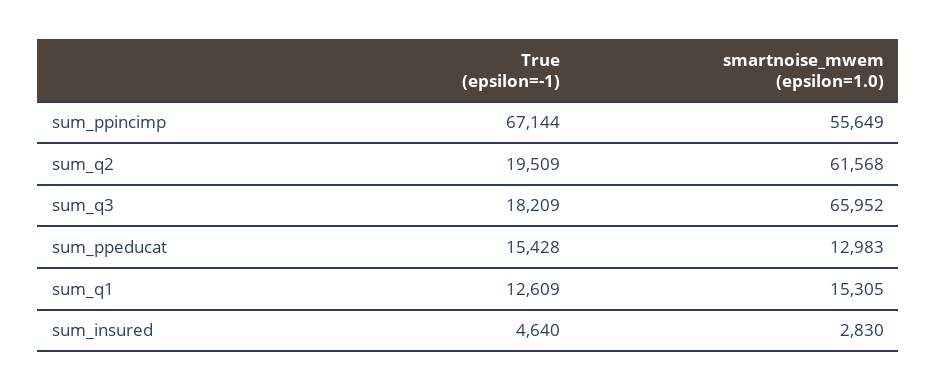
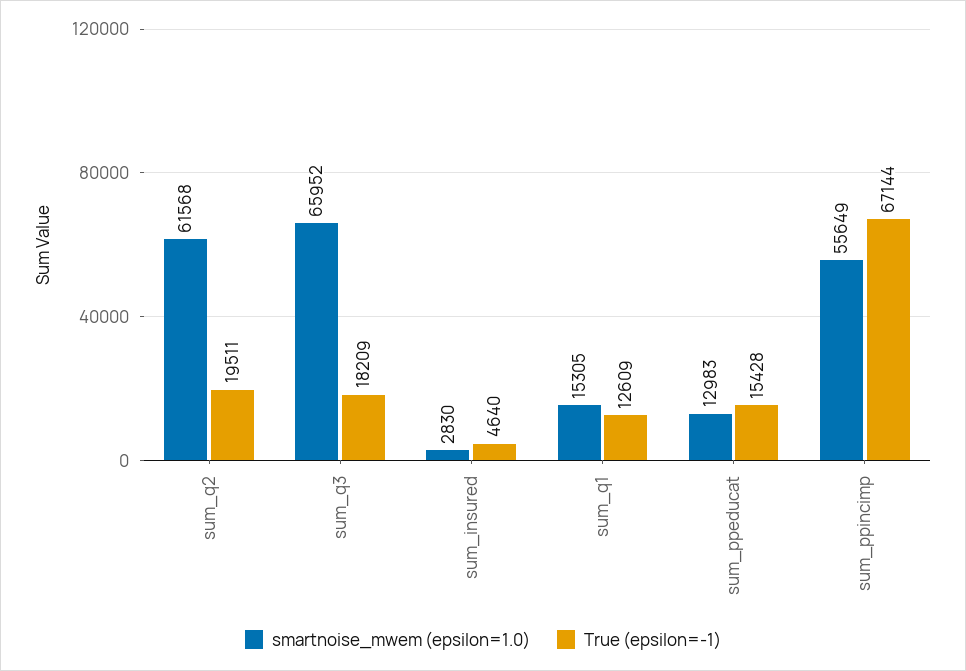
  {
    "True (epsilon=-1)": {
      "sum_ppincimp": 67144,
-     "sum_q2": 19509,
+     "sum_q2": 19511,
      "sum_q3": 18209,
      "sum_ppeducat": 15428,
      "sum_q1": 12609,
      "sum_insured": 4640
    },
    "smartnoise_mwem (epsilon=1.0)": {
      "sum_ppincimp": 55649,
      "sum_q2": 61568,
      "sum_q3": 65952,
      "sum_ppeducat": 12983,
      "sum_q1": 15305,
      "sum_insured": 2830
    }
  }

